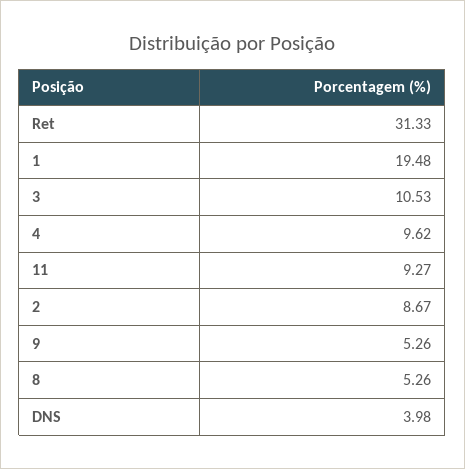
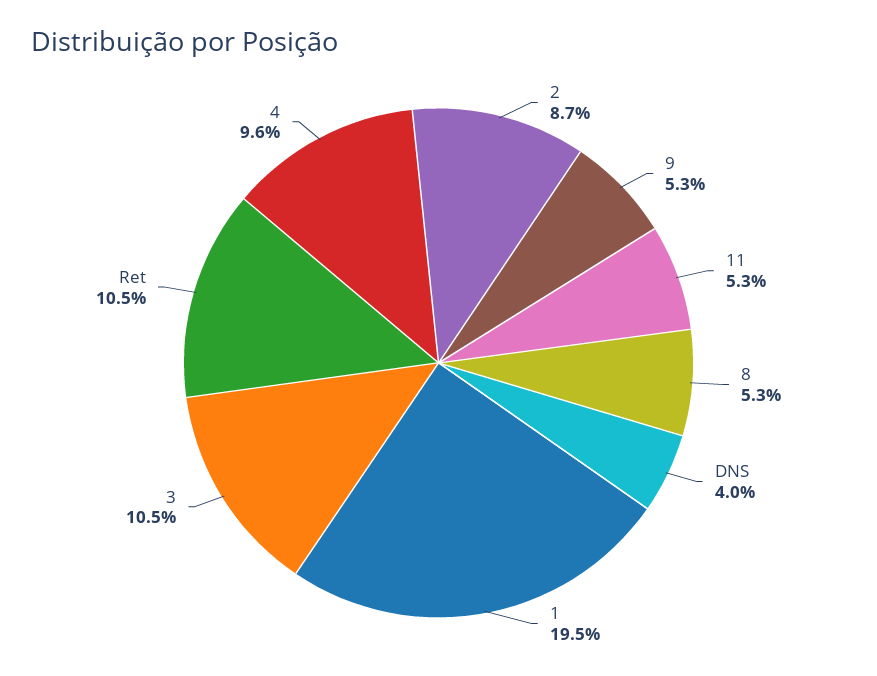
  {
-   "Ret": 31.33,
+   "Ret": 10.5,
    "1": 19.48,
    "3": 10.53,
    "4": 9.62,
-   "11": 9.27,
+   "11": 5.3,
    "2": 8.67,
    "9": 5.26,
    "8": 5.26,
    "DNS": 3.98
  }

